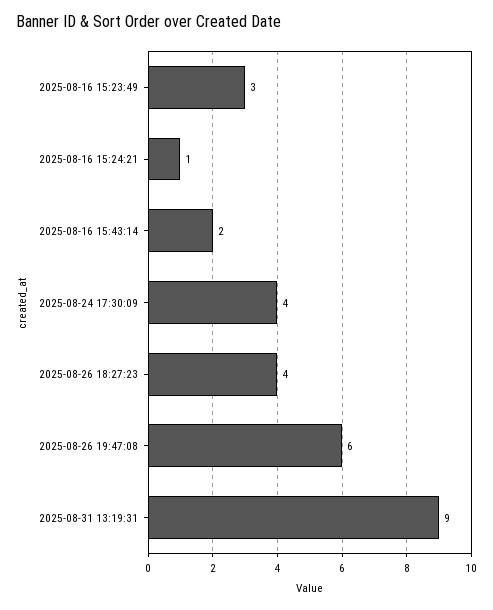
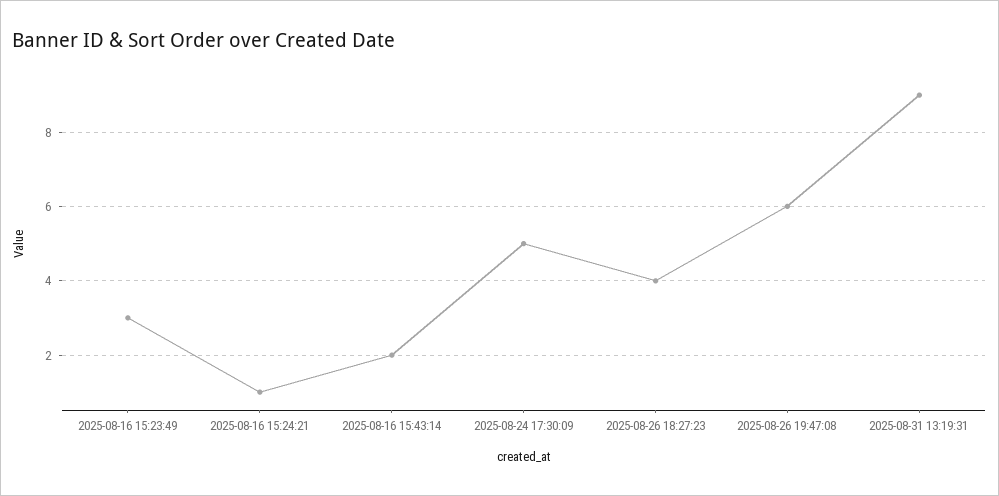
  {
    "2025-08-16 15:23:49": 3,
    "2025-08-16 15:24:21": 1,
    "2025-08-16 15:43:14": 2,
-   "2025-08-24 17:30:09": 4,
+   "2025-08-24 17:30:09": 5,
    "2025-08-26 18:27:23": 4,
    "2025-08-26 19:47:08": 6,
    "2025-08-31 13:19:31": 9
  }

